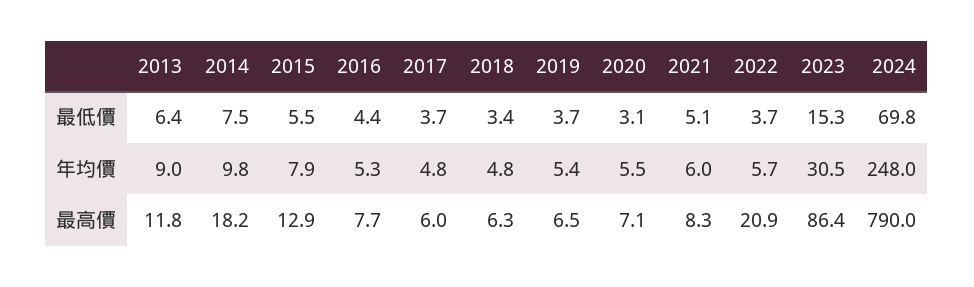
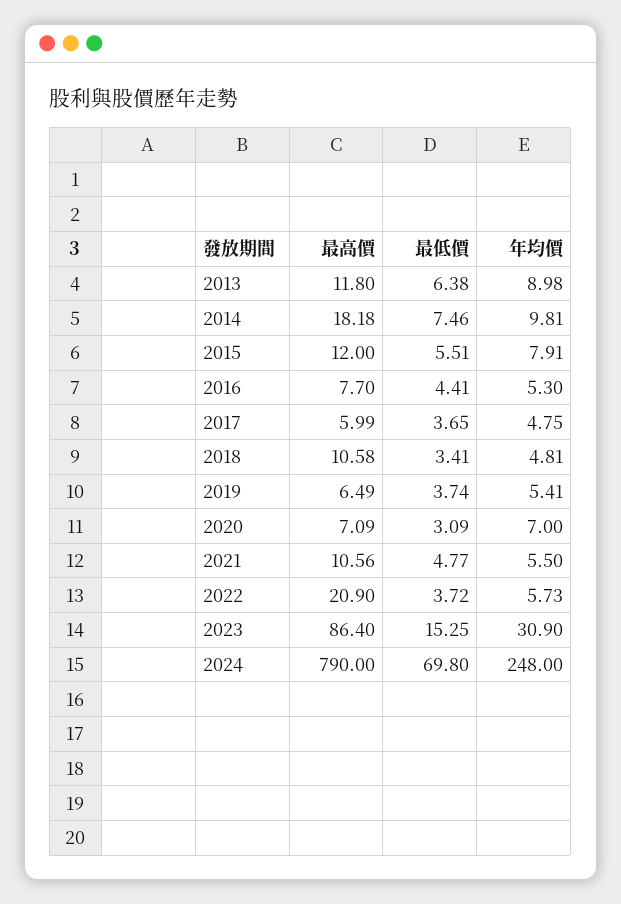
  {
    "2013": {
      "最低價": 6.38,
      "年均價": 8.98,
      "最高價": 11.8
    },
    "2014": {
      "最低價": 7.46,
      "年均價": 9.81,
      "最高價": 18.18
    },
    "2015": {
      "最低價": 5.51,
      "年均價": 7.91,
-     "最高價": 12.9
+     "最高價": 12
    },
    "2016": {
      "最低價": 4.41,
      "年均價": 5.3,
      "最高價": 7.7
    },
    "2017": {
      "最低價": 3.65,
      "年均價": 4.75,
      "最高價": 5.99
    },
    "2018": {
      "最低價": 3.41,
      "年均價": 4.81,
-     "最高價": 6.3
+     "最高價": 10.58
    },
    "2019": {
      "最低價": 3.74,
      "年均價": 5.41,
      "最高價": 6.49
    },
    "2020": {
      "最低價": 3.09,
-     "年均價": 5.5,
+     "年均價": 7,
      "最高價": 7.09
    },
    "2021": {
-     "最低價": 5.1,
+     "最低價": 4.77,
-     "年均價": 6,
+     "年均價": 5.5,
-     "最高價": 8.3
+     "最高價": 10.56
    },
    "2022": {
      "最低價": 3.72,
      "年均價": 5.73,
      "最高價": 20.9
    },
    "2023": {
      "最低價": 15.25,
-     "年均價": 30.5,
+     "年均價": 30.9,
      "最高價": 86.4
    },
    "2024": {
      "最低價": 69.8,
      "年均價": 248,
      "最高價": 790
    }
  }

